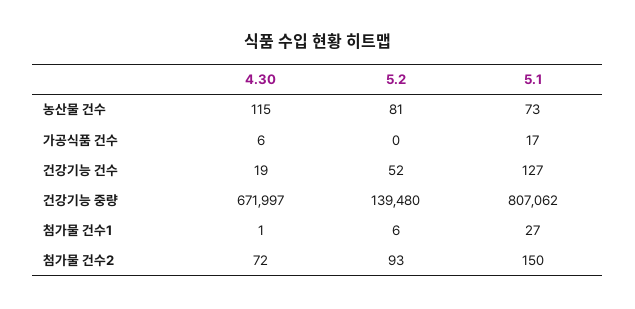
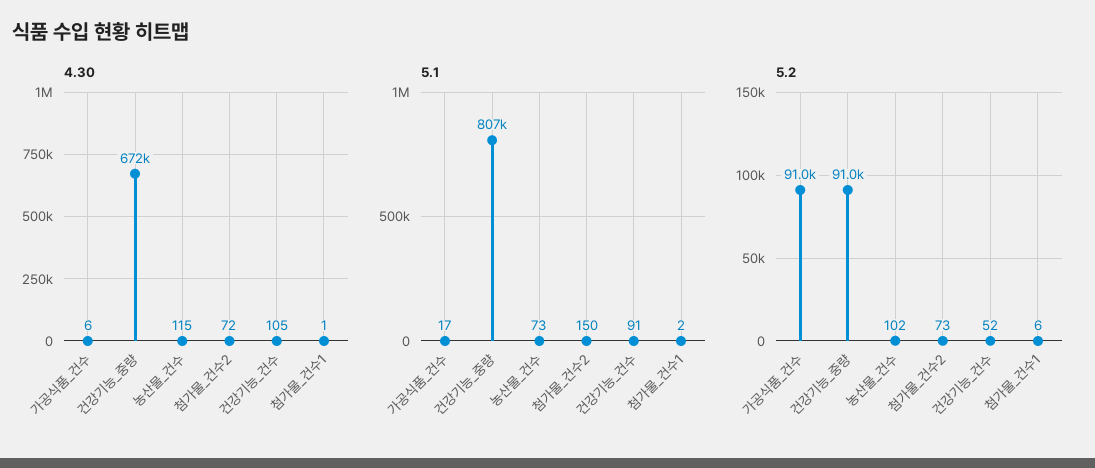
  {
    "4.30": {
      "농산물 건수": 115,
      "가공식품 건수": 6,
-     "건강기능 건수": 19,
+     "건강기능 건수": 105,
      "건강기능 중량": 671997,
      "첨가물 건수1": 1,
      "첨가물 건수2": 72
    },
    "5.2": {
-     "농산물 건수": 81,
+     "농산물 건수": 102,
-     "가공식품 건수": 0,
+     "가공식품 건수": 91000,
      "건강기능 건수": 52,
-     "건강기능 중량": 139480,
+     "건강기능 중량": 91000,
      "첨가물 건수1": 6,
-     "첨가물 건수2": 93
+     "첨가물 건수2": 73
    },
    "5.1": {
      "농산물 건수": 73,
      "가공식품 건수": 17,
-     "건강기능 건수": 127,
+     "건강기능 건수": 91,
      "건강기능 중량": 807062,
-     "첨가물 건수1": 27,
+     "첨가물 건수1": 2,
      "첨가물 건수2": 150
    }
  }

